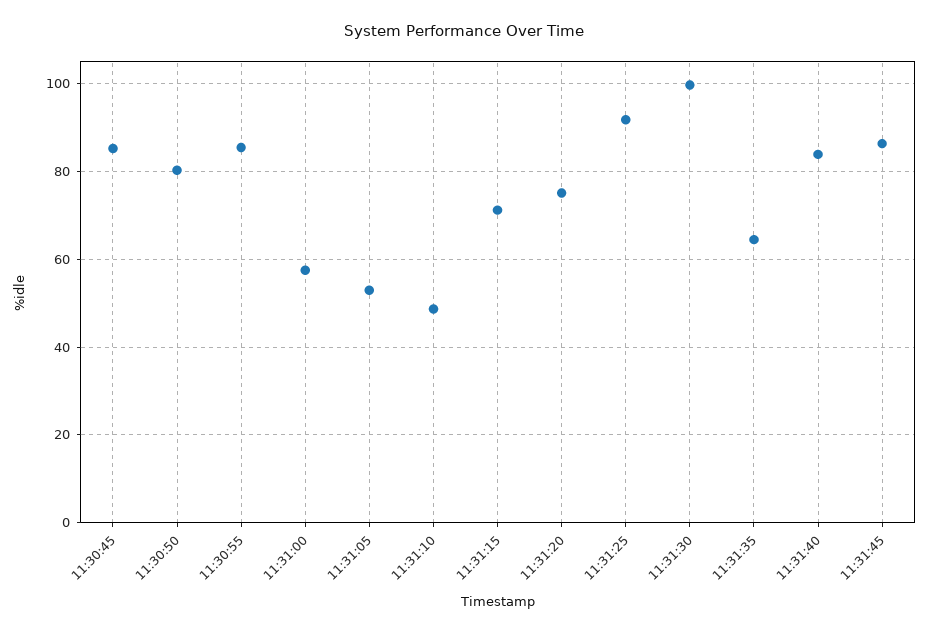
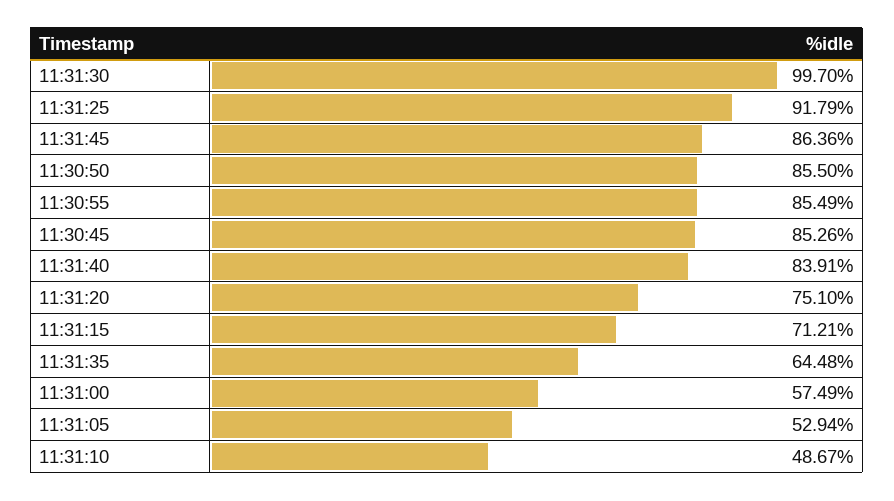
  {
    "11:30:45": 85.26,
-   "11:30:50": 80,
+   "11:30:50": 85.5,
    "11:30:55": 85.49,
    "11:31:00": 57.49,
    "11:31:05": 52.94,
    "11:31:10": 48.67,
    "11:31:15": 71.21,
    "11:31:20": 75.1,
    "11:31:25": 91.79,
    "11:31:30": 99.7,
    "11:31:35": 64.48,
    "11:31:40": 83.91,
    "11:31:45": 86.36
  }

